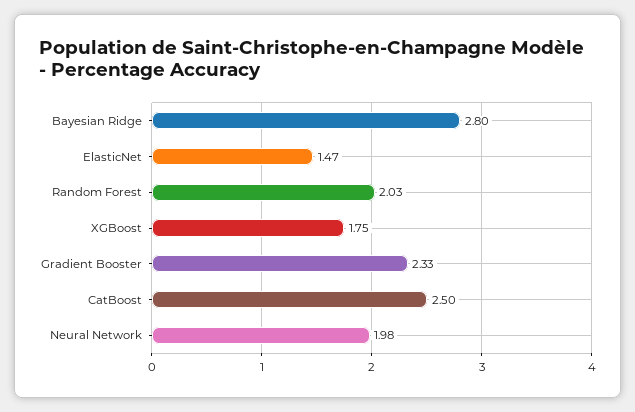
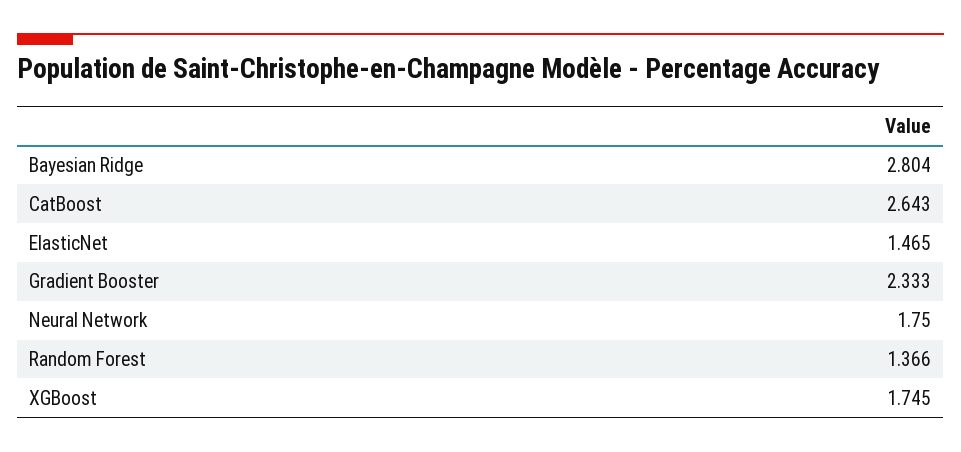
  {
    "Bayesian Ridge": 2.804,
    "ElasticNet": 1.465,
-   "Random Forest": 2.03,
+   "Random Forest": 1.366,
    "XGBoost": 1.745,
    "Gradient Booster": 2.333,
-   "CatBoost": 2.5,
+   "CatBoost": 2.643,
-   "Neural Network": 1.98
+   "Neural Network": 1.75
  }

